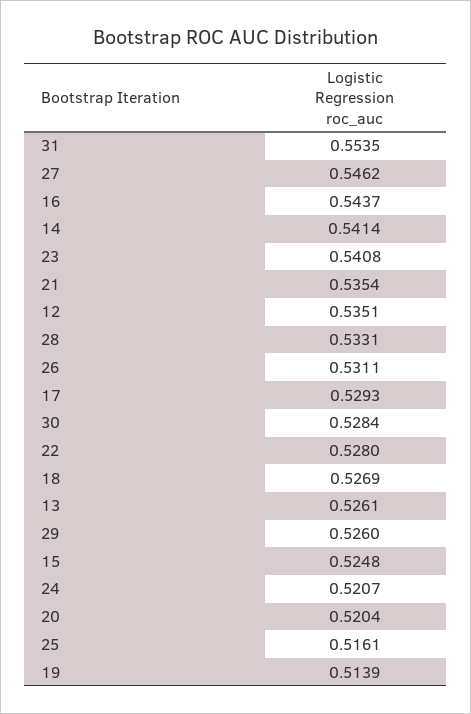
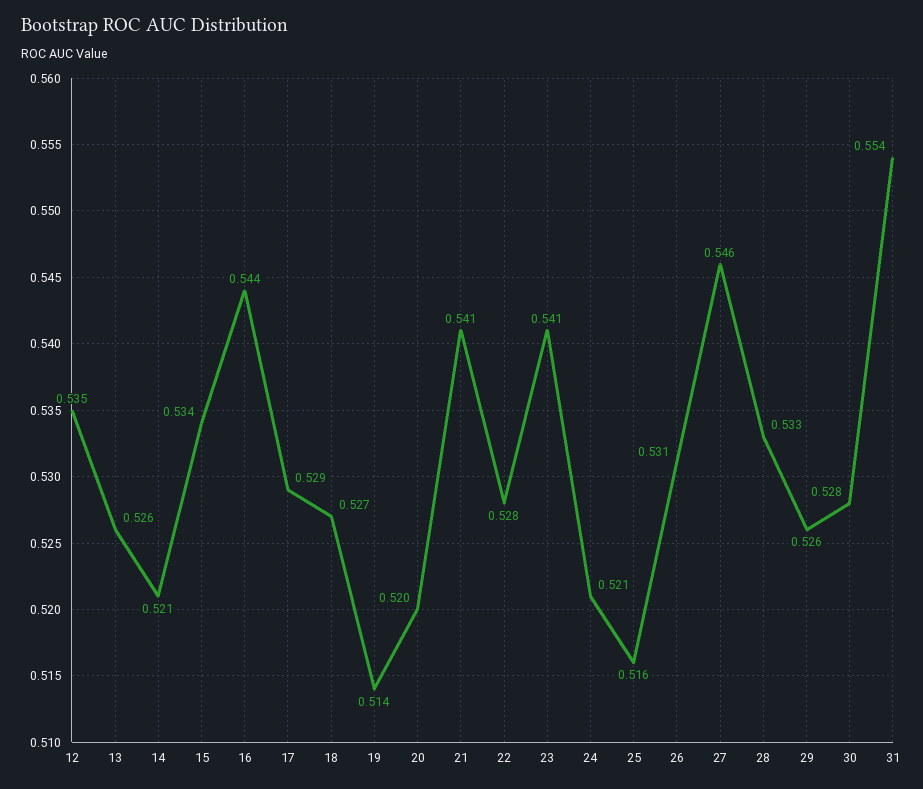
  {
    "31": 0.5535,
    "27": 0.5462,
    "16": 0.5437,
-   "14": 0.5414,
+   "14": 0.521,
    "23": 0.5408,
-   "21": 0.5354,
+   "21": 0.541,
    "12": 0.5351,
    "28": 0.5331,
    "26": 0.5311,
    "17": 0.5293,
    "30": 0.5284,
    "22": 0.528,
    "18": 0.5269,
    "13": 0.5261,
    "29": 0.526,
-   "15": 0.5248,
+   "15": 0.534,
    "24": 0.5207,
    "20": 0.5204,
    "25": 0.5161,
    "19": 0.5139
  }

